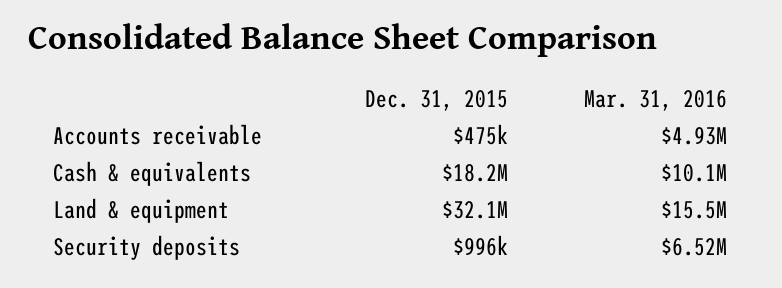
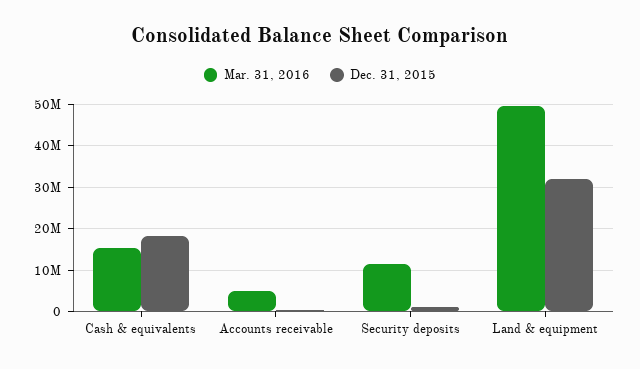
  {
    "Dec. 31, 2015": {
      "Accounts receivable": 475000,
      "Cash & equivalents": 18200000,
      "Land & equipment": 32100000,
      "Security deposits": 996000
    },
    "Mar. 31, 2016": {
      "Accounts receivable": 4930000,
-     "Cash & equivalents": 10100000,
+     "Cash & equivalents": 16000000,
-     "Land & equipment": 15500000,
+     "Land & equipment": 50000000,
-     "Security deposits": 6520000
+     "Security deposits": 12000000
    }
  }

